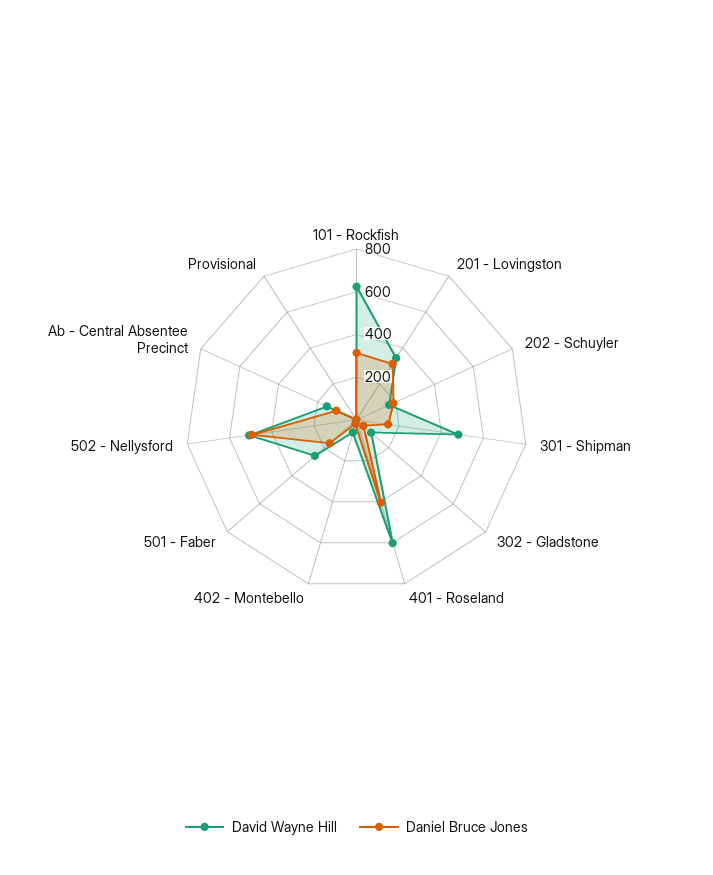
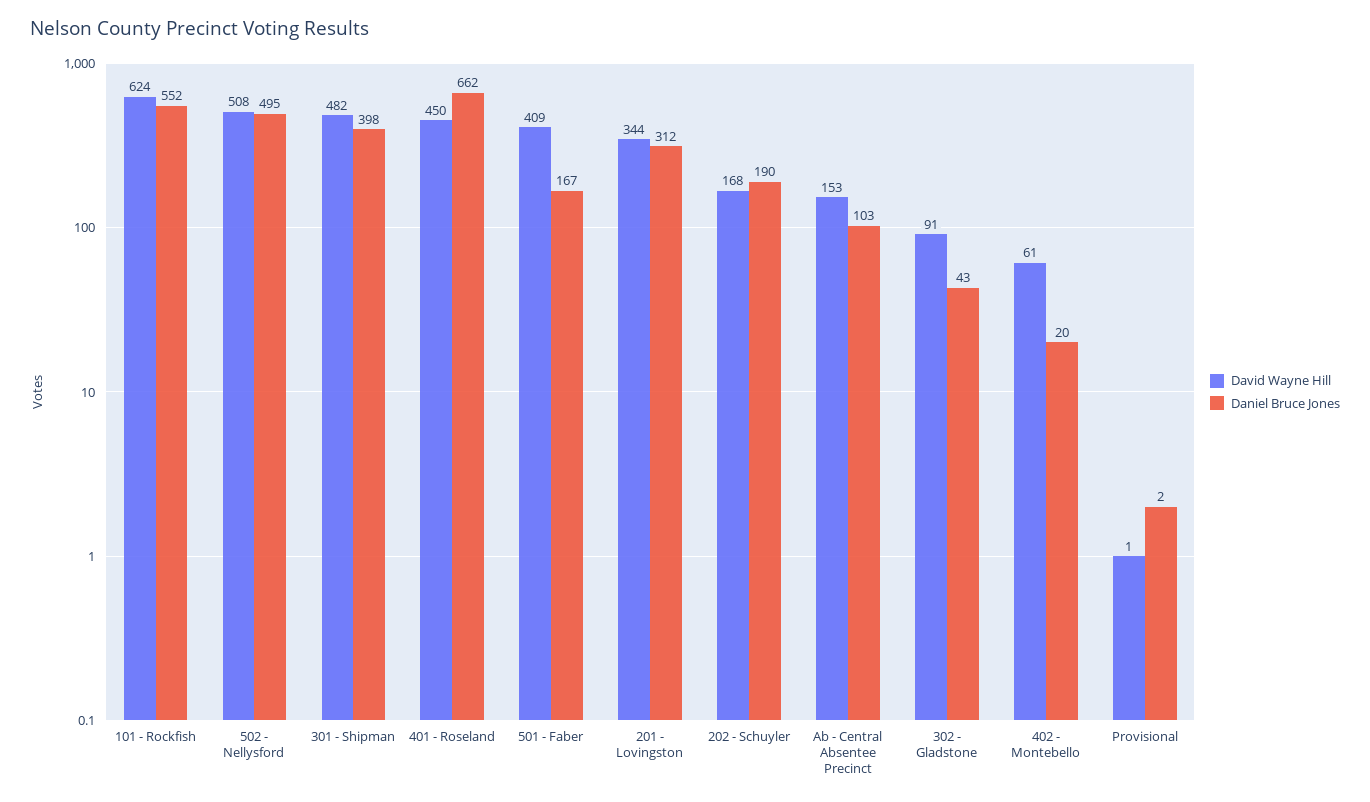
  {
    "David Wayne Hill": {
      "101 - Rockfish": 624,
      "201 - Lovingston": 344,
      "202 - Schuyler": 168,
      "301 - Shipman": 482,
      "302 - Gladstone": 91,
-     "401 - Roseland": 600,
+     "401 - Roseland": 450,
      "402 - Montebello": 61,
-     "501 - Faber": 250,
+     "501 - Faber": 409,
      "502 - Nellysford": 508,
      "Ab - Central Absentee Precinct": 153,
      "Provisional": 1
    },
    "Daniel Bruce Jones": {
-     "101 - Rockfish": 300,
+     "101 - Rockfish": 552,
      "201 - Lovingston": 312,
      "202 - Schuyler": 190,
-     "301 - Shipman": 150,
+     "301 - Shipman": 398,
      "302 - Gladstone": 43,
-     "401 - Roseland": 400,
+     "401 - Roseland": 662,
      "402 - Montebello": 20,
      "501 - Faber": 167,
      "502 - Nellysford": 495,
      "Ab - Central Absentee Precinct": 103,
      "Provisional": 2
    }
  }

